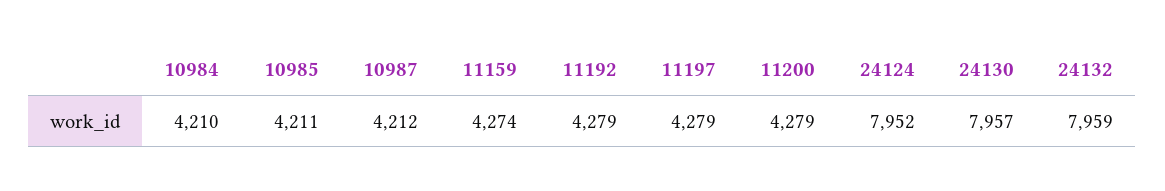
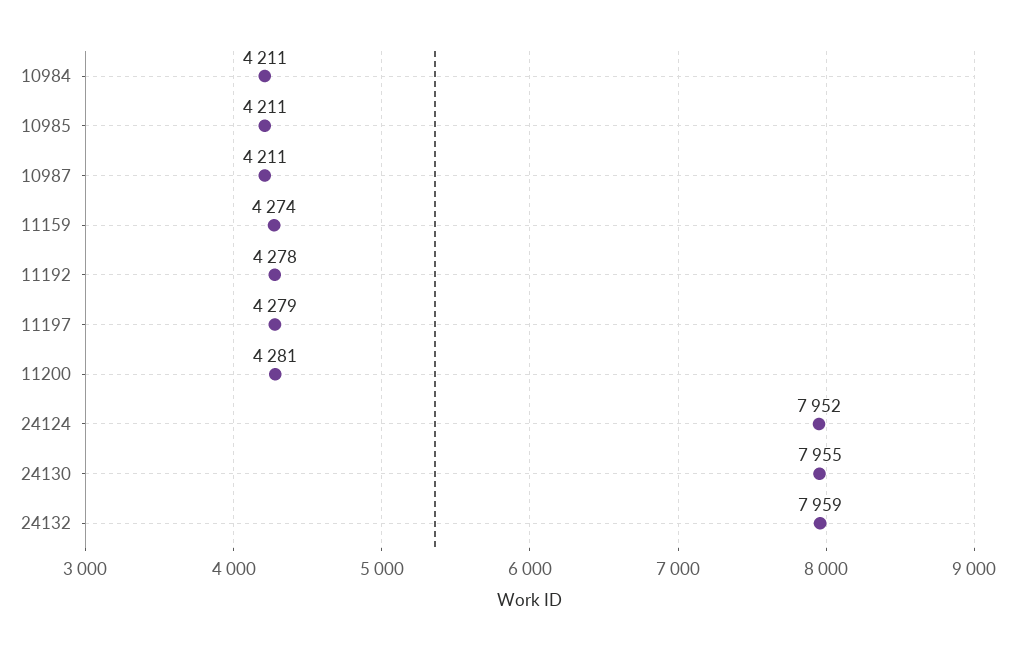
  {
-   "10984": 4210,
+   "10984": 4211,
    "10985": 4211,
-   "10987": 4212,
+   "10987": 4211,
    "11159": 4274,
-   "11192": 4279,
+   "11192": 4278,
    "11197": 4279,
-   "11200": 4279,
+   "11200": 4281,
    "24124": 7952,
-   "24130": 7957,
+   "24130": 7955,
    "24132": 7959
  }

